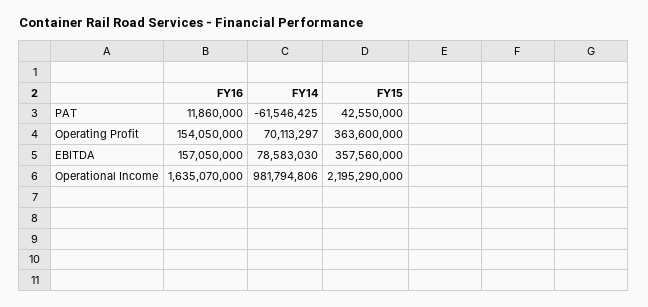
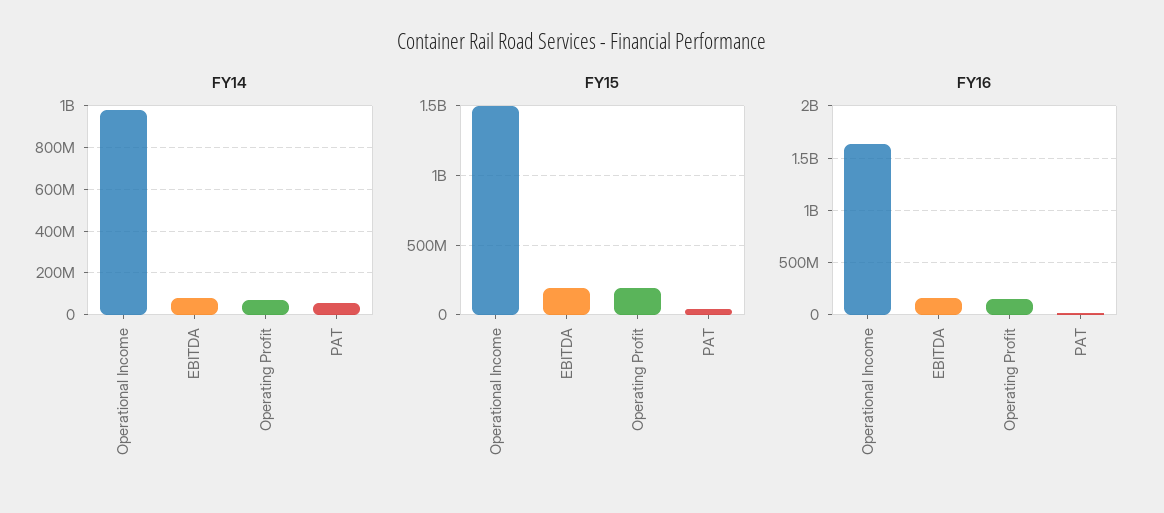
  {
    "FY16": {
      "PAT": 11860000,
      "Operating Profit": 154050000,
      "EBITDA": 157050000,
      "Operational Income": 1635070000
    },
    "FY14": {
-     "PAT": -61546425,
+     "PAT": 50000000,
      "Operating Profit": 70113297,
      "EBITDA": 78583030,
      "Operational Income": 981794806
    },
    "FY15": {
      "PAT": 42550000,
-     "Operating Profit": 363600000,
+     "Operating Profit": 200000000,
-     "EBITDA": 357560000,
+     "EBITDA": 200000000,
-     "Operational Income": 2195290000
+     "Operational Income": 1500000000
    }
  }

